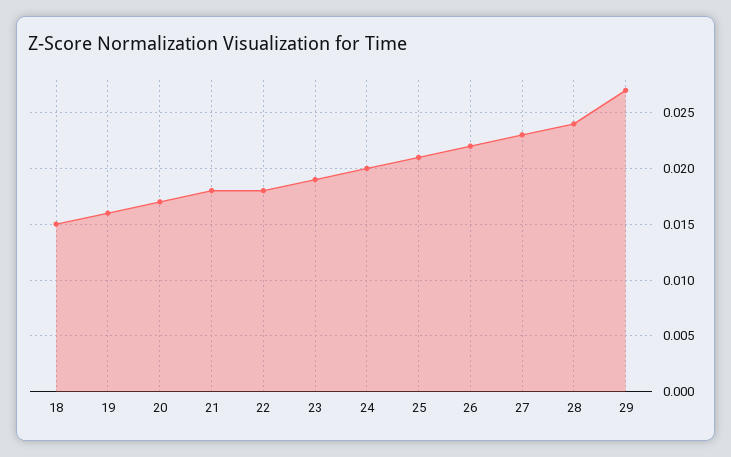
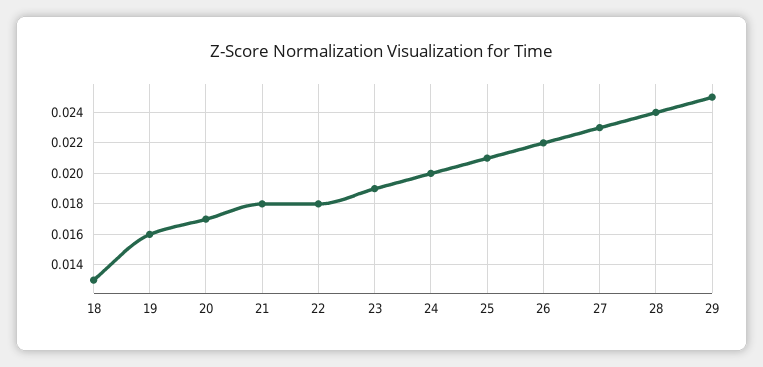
  {
-   "18": 0.015,
+   "18": 0.013,
    "19": 0.016,
    "20": 0.017,
    "21": 0.018,
    "22": 0.018,
    "23": 0.019,
    "24": 0.02,
    "25": 0.021,
    "26": 0.022,
    "27": 0.023,
    "28": 0.024,
-   "29": 0.027
+   "29": 0.025
  }

